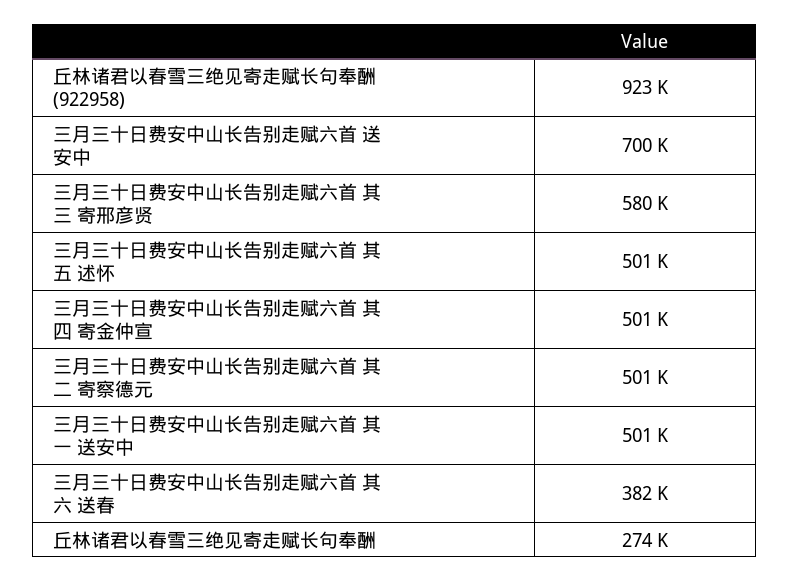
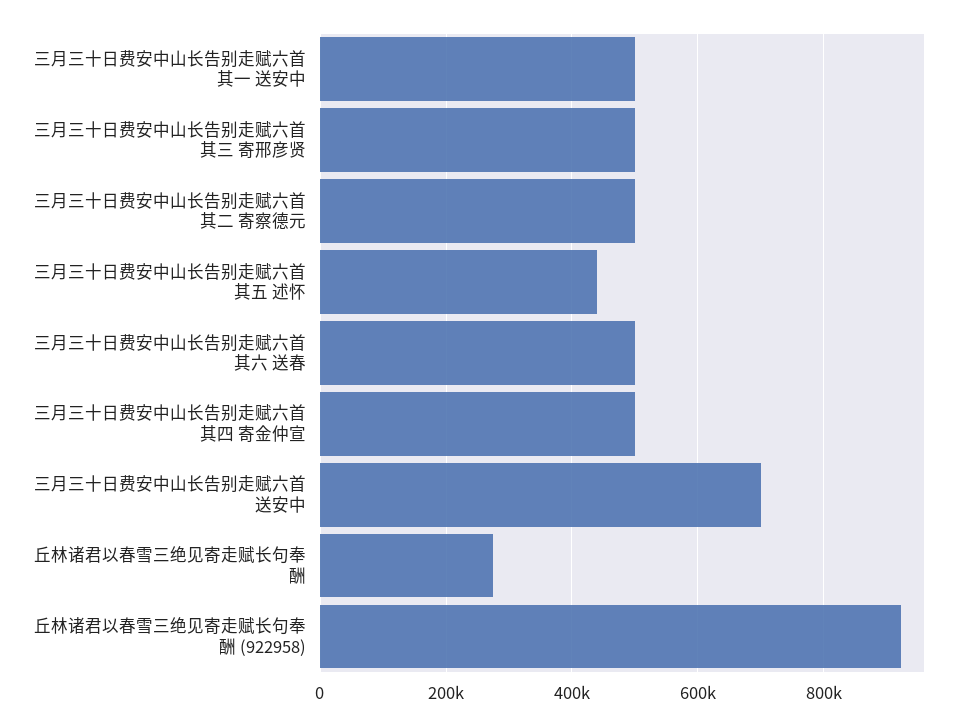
  {
    "丘林诸君以春雪三绝见寄走赋长句奉酬 (922958)": 923000,
    "三月三十日费安中山长告别走赋六首 送安中": 700000,
-   "三月三十日费安中山长告别走赋六首 其三 寄邢彦贤": 580000,
+   "三月三十日费安中山长告别走赋六首 其三 寄邢彦贤": 500000,
-   "三月三十日费安中山长告别走赋六首 其五 述怀": 501000,
+   "三月三十日费安中山长告别走赋六首 其五 述怀": 440000,
    "三月三十日费安中山长告别走赋六首 其四 寄金仲宣": 501000,
    "三月三十日费安中山长告别走赋六首 其二 寄察德元": 501000,
    "三月三十日费安中山长告别走赋六首 其一 送安中": 501000,
-   "三月三十日费安中山长告别走赋六首 其六 送春": 382000,
+   "三月三十日费安中山长告别走赋六首 其六 送春": 500000,
    "丘林诸君以春雪三绝见寄走赋长句奉酬": 274000
  }

